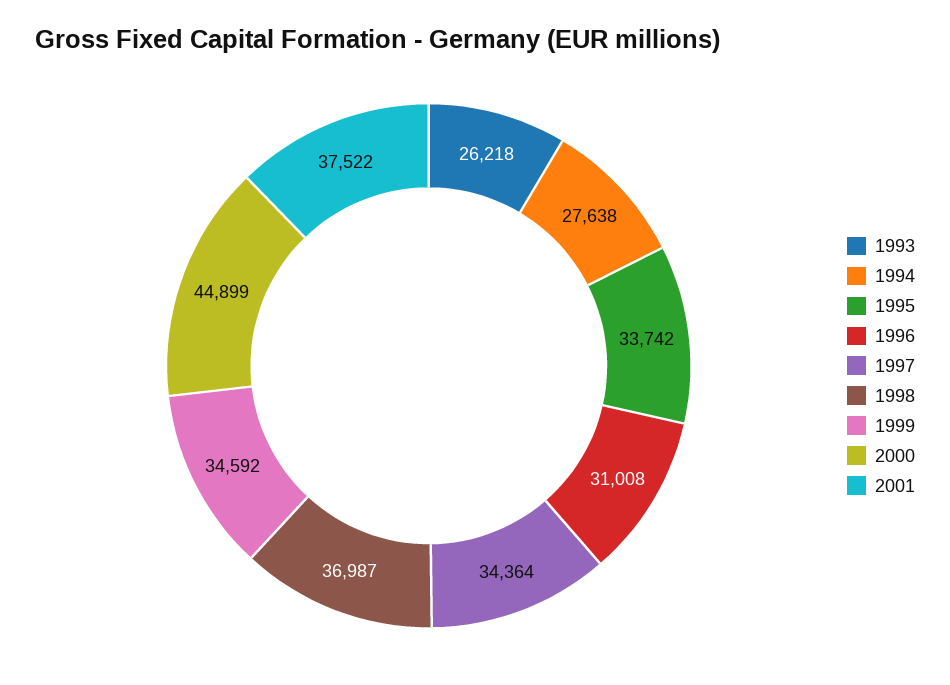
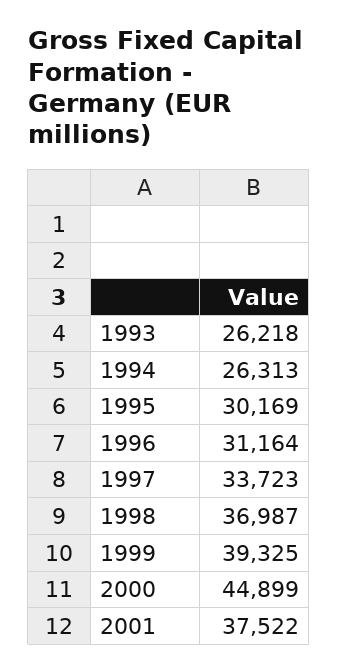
  {
    "1993": 26218,
-   "1994": 27638,
+   "1994": 26313,
-   "1995": 33742,
+   "1995": 30169,
-   "1996": 31008,
+   "1996": 31164,
-   "1997": 34364,
+   "1997": 33723,
    "1998": 36987,
-   "1999": 34592,
+   "1999": 39325,
    "2000": 44899,
    "2001": 37522
  }

